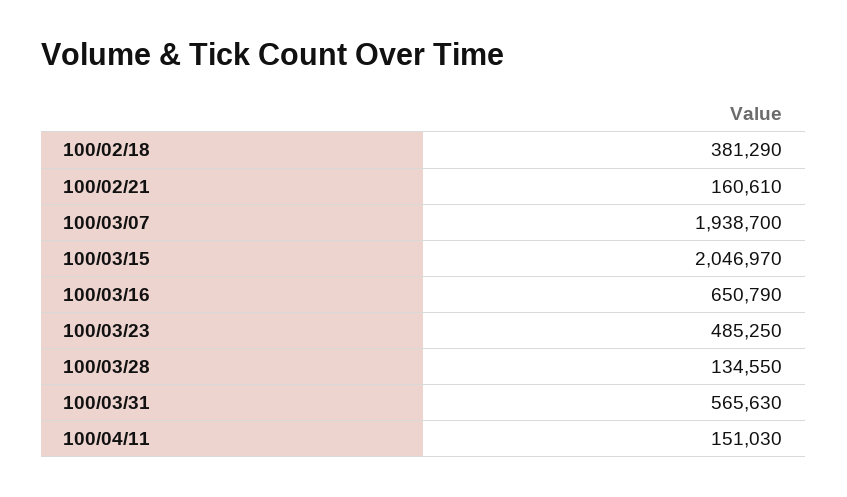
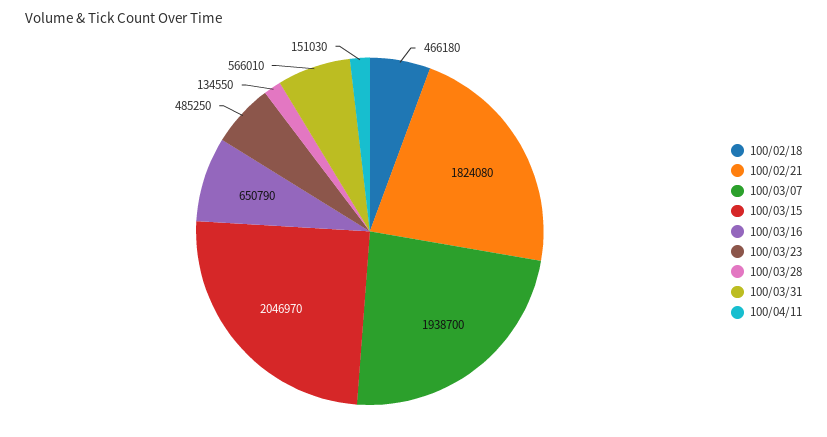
  {
-   "100/02/18": 381290,
+   "100/02/18": 466180,
-   "100/02/21": 160610,
+   "100/02/21": 1824080,
    "100/03/07": 1938700,
    "100/03/15": 2046970,
    "100/03/16": 650790,
    "100/03/23": 485250,
    "100/03/28": 134550,
-   "100/03/31": 565630,
+   "100/03/31": 566010,
    "100/04/11": 151030
  }

